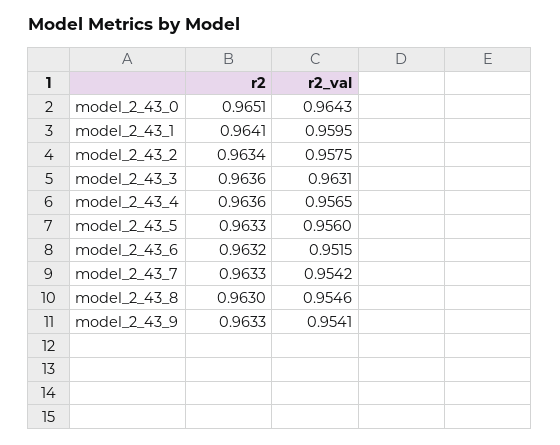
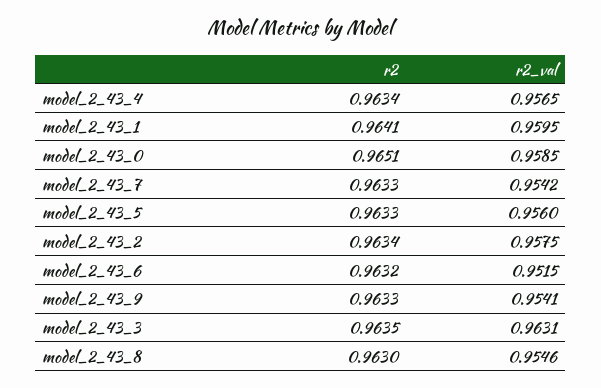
  {
    "r2": {
      "model_2_43_0": 0.9651,
      "model_2_43_1": 0.9641,
      "model_2_43_2": 0.9634,
-     "model_2_43_3": 0.9636,
+     "model_2_43_3": 0.9635,
-     "model_2_43_4": 0.9636,
+     "model_2_43_4": 0.9634,
      "model_2_43_5": 0.9633,
      "model_2_43_6": 0.9632,
      "model_2_43_7": 0.9633,
      "model_2_43_8": 0.963,
      "model_2_43_9": 0.9633
    },
    "r2_val": {
-     "model_2_43_0": 0.9643,
+     "model_2_43_0": 0.9585,
      "model_2_43_1": 0.9595,
      "model_2_43_2": 0.9575,
      "model_2_43_3": 0.9631,
      "model_2_43_4": 0.9565,
      "model_2_43_5": 0.956,
      "model_2_43_6": 0.9515,
      "model_2_43_7": 0.9542,
      "model_2_43_8": 0.9546,
      "model_2_43_9": 0.9541
    }
  }

